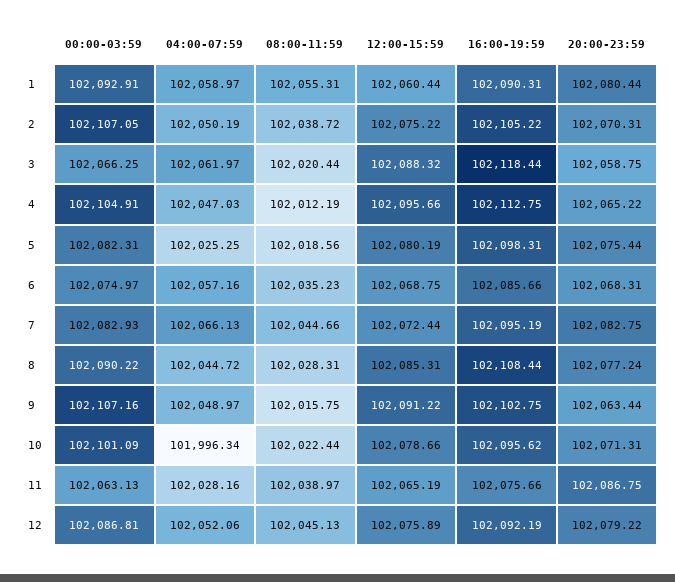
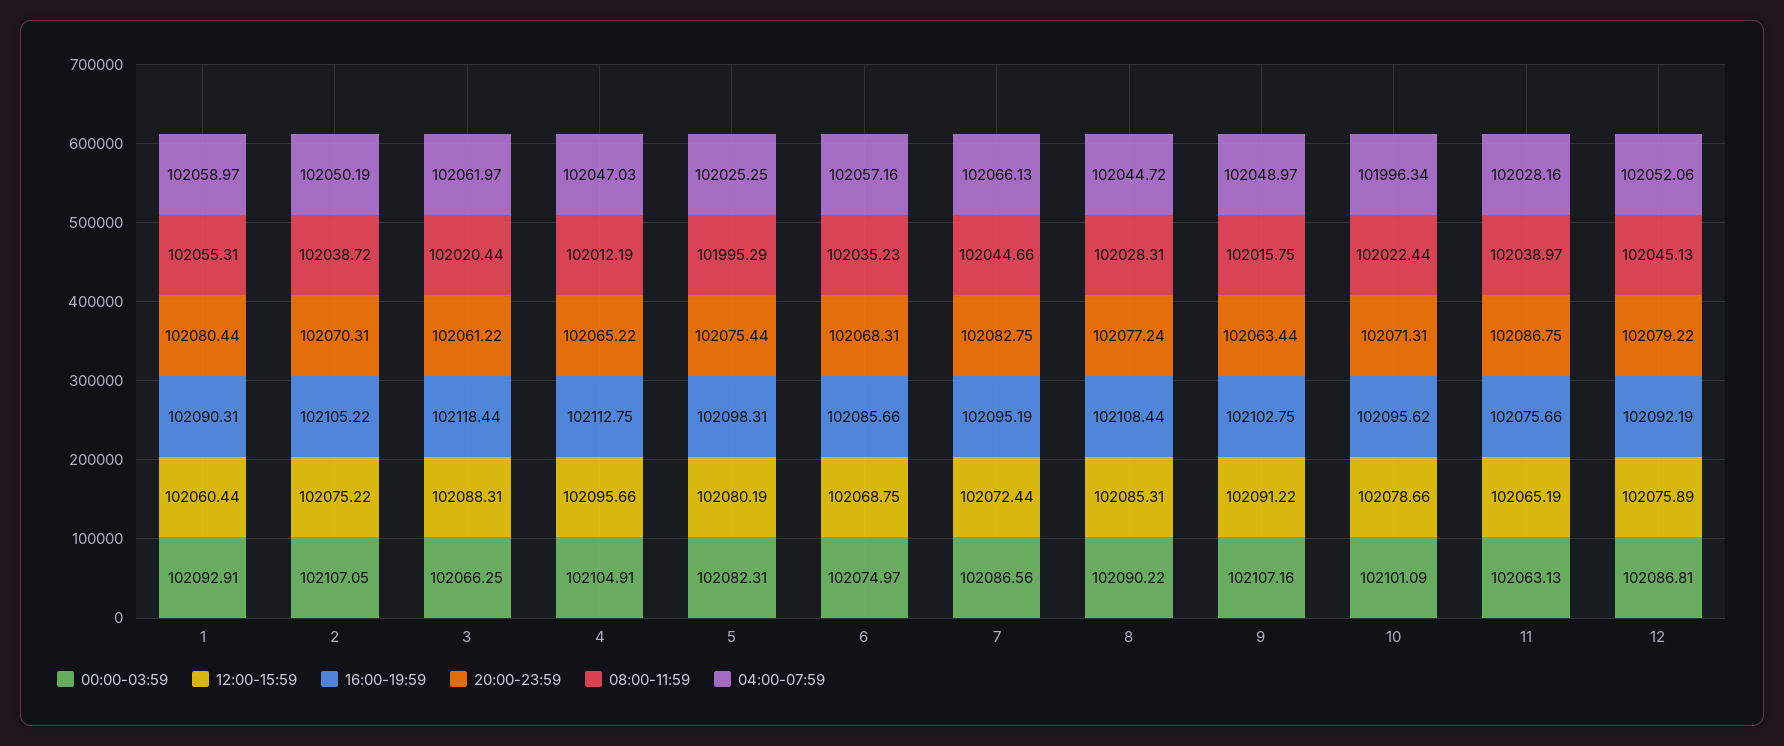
  {
    "00:00-03:59": {
      "1": 102092.91,
      "2": 102107.05,
      "3": 102066.25,
      "4": 102104.91,
      "5": 102082.31,
      "6": 102074.97,
-     "7": 102082.93,
+     "7": 102086.56,
      "8": 102090.22,
      "9": 102107.16,
      "10": 102101.09,
      "11": 102063.13,
      "12": 102086.81
    },
    "04:00-07:59": {
      "1": 102058.97,
      "2": 102050.19,
      "3": 102061.97,
      "4": 102047.03,
      "5": 102025.25,
      "6": 102057.16,
      "7": 102066.13,
      "8": 102044.72,
      "9": 102048.97,
      "10": 101996.34,
      "11": 102028.16,
      "12": 102052.06
    },
    "08:00-11:59": {
      "1": 102055.31,
      "2": 102038.72,
      "3": 102020.44,
      "4": 102012.19,
-     "5": 102018.56,
+     "5": 101995.29,
      "6": 102035.23,
      "7": 102044.66,
      "8": 102028.31,
      "9": 102015.75,
      "10": 102022.44,
      "11": 102038.97,
      "12": 102045.13
    },
    "12:00-15:59": {
      "1": 102060.44,
      "2": 102075.22,
-     "3": 102088.32,
+     "3": 102088.31,
      "4": 102095.66,
      "5": 102080.19,
      "6": 102068.75,
      "7": 102072.44,
      "8": 102085.31,
      "9": 102091.22,
      "10": 102078.66,
      "11": 102065.19,
      "12": 102075.89
    },
    "16:00-19:59": {
      "1": 102090.31,
      "2": 102105.22,
      "3": 102118.44,
      "4": 102112.75,
      "5": 102098.31,
      "6": 102085.66,
      "7": 102095.19,
      "8": 102108.44,
      "9": 102102.75,
      "10": 102095.62,
      "11": 102075.66,
      "12": 102092.19
    },
    "20:00-23:59": {
      "1": 102080.44,
      "2": 102070.31,
-     "3": 102058.75,
+     "3": 102061.22,
      "4": 102065.22,
      "5": 102075.44,
      "6": 102068.31,
      "7": 102082.75,
      "8": 102077.24,
      "9": 102063.44,
      "10": 102071.31,
      "11": 102086.75,
      "12": 102079.22
    }
  }

